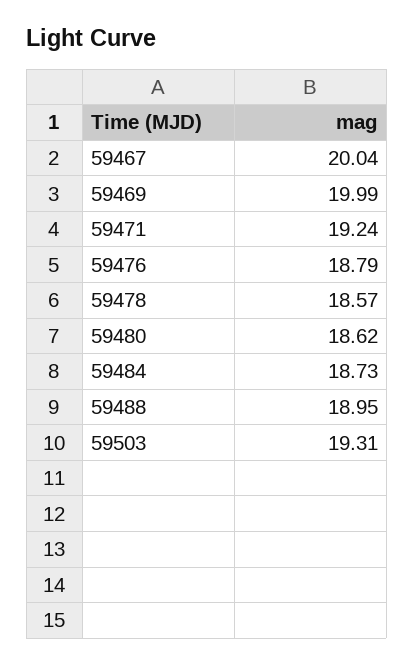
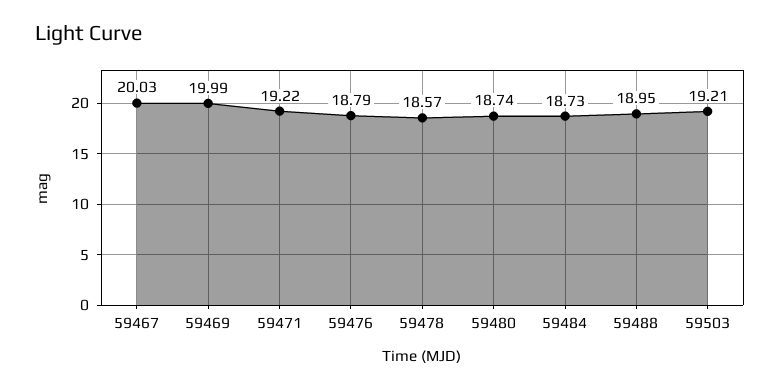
  {
-   "59467": 20.04,
+   "59467": 20.03,
    "59469": 19.99,
-   "59471": 19.24,
+   "59471": 19.22,
    "59476": 18.79,
    "59478": 18.57,
-   "59480": 18.62,
+   "59480": 18.74,
    "59484": 18.73,
    "59488": 18.95,
-   "59503": 19.31
+   "59503": 19.21
  }

